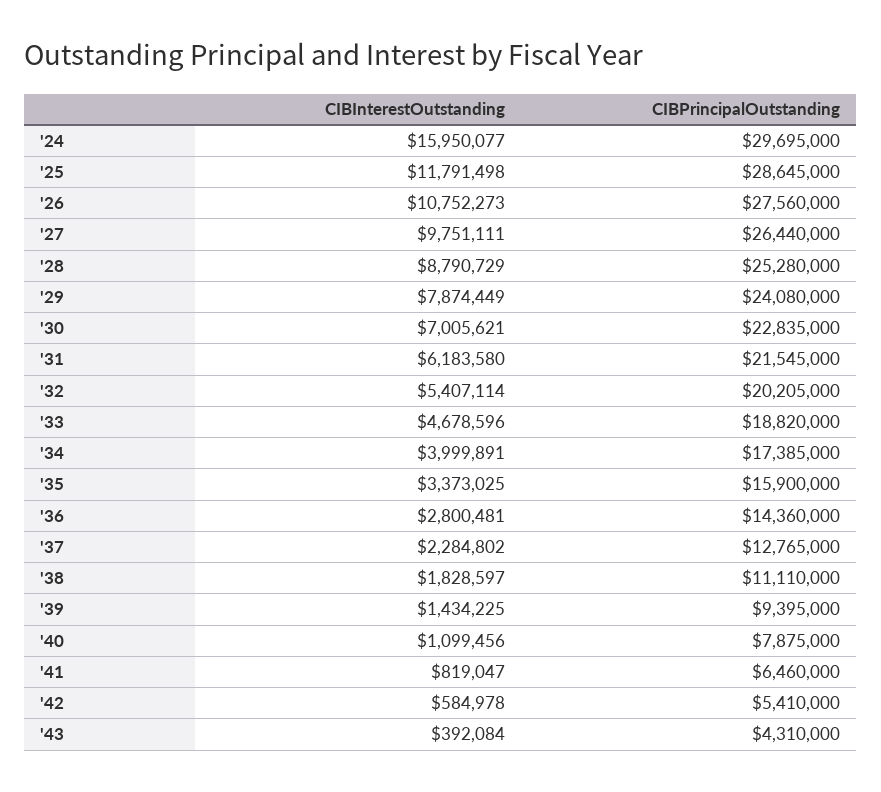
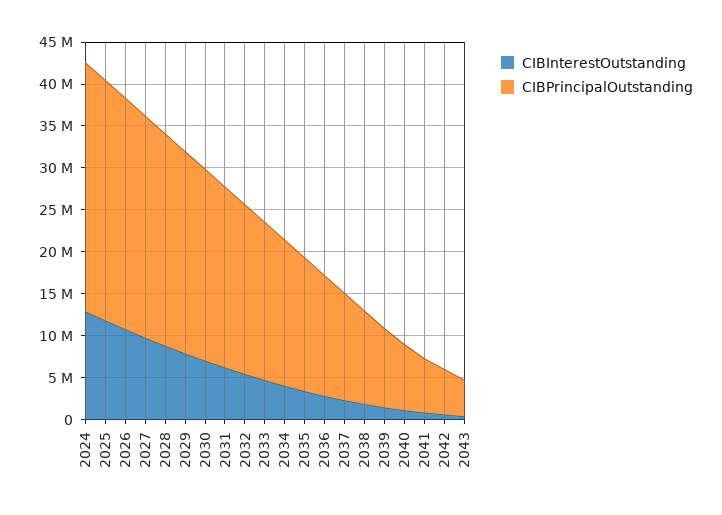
  {
    "CIBInterestOutstanding": {
-     "'24": 15950077,
+     "'24": 13000000,
      "'25": 11791498,
      "'26": 10752273,
      "'27": 9751111,
      "'28": 8790729,
      "'29": 7874449,
      "'30": 7005621,
      "'31": 6183580,
      "'32": 5407114,
      "'33": 4678596,
      "'34": 3999891,
      "'35": 3373025,
      "'36": 2800481,
      "'37": 2284802,
      "'38": 1828597,
      "'39": 1434225,
      "'40": 1099456,
      "'41": 819047,
      "'42": 584978,
      "'43": 392084
    },
    "CIBPrincipalOutstanding": {
      "'24": 29695000,
      "'25": 28645000,
      "'26": 27560000,
      "'27": 26440000,
      "'28": 25280000,
      "'29": 24080000,
      "'30": 22835000,
      "'31": 21545000,
      "'32": 20205000,
      "'33": 18820000,
      "'34": 17385000,
      "'35": 15900000,
      "'36": 14360000,
      "'37": 12765000,
      "'38": 11110000,
      "'39": 9395000,
      "'40": 7875000,
      "'41": 6460000,
      "'42": 5410000,
      "'43": 4310000
    }
  }

